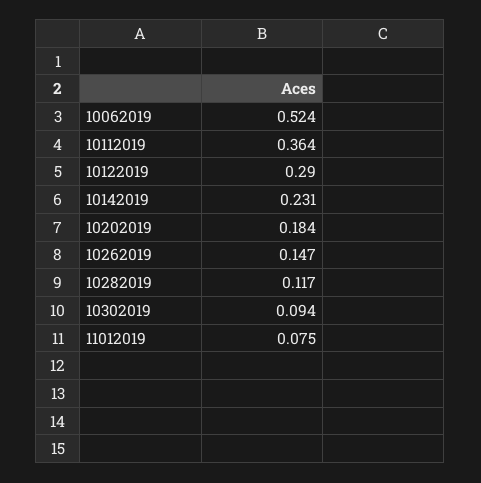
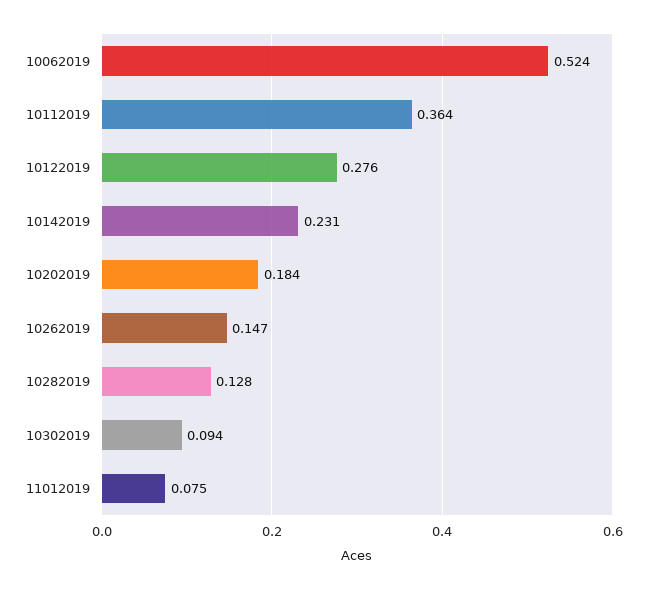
  {
    "10062019": 0.524,
    "10112019": 0.364,
-   "10122019": 0.29,
+   "10122019": 0.276,
    "10142019": 0.231,
    "10202019": 0.184,
    "10262019": 0.147,
-   "10282019": 0.117,
+   "10282019": 0.128,
    "10302019": 0.094,
    "11012019": 0.075
  }

